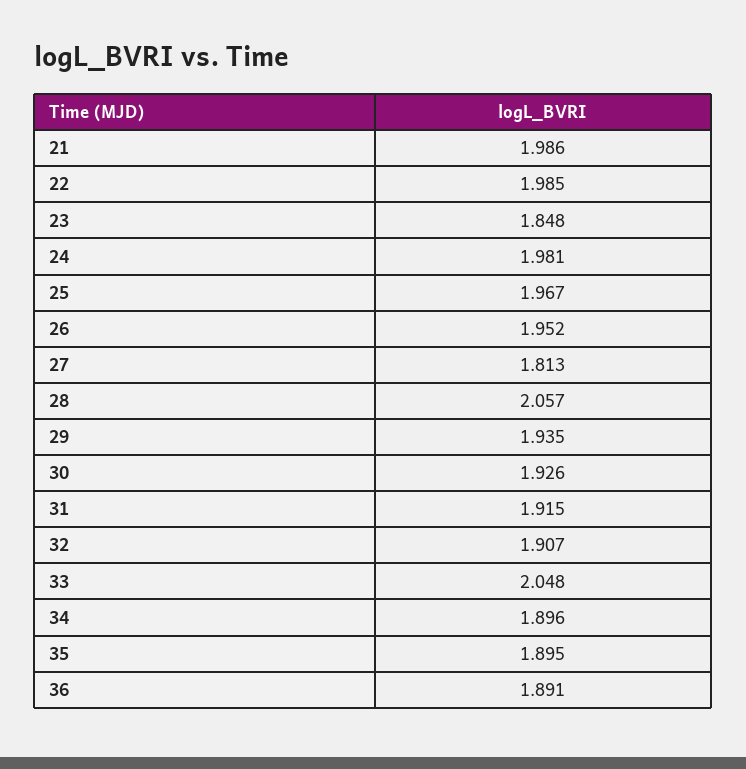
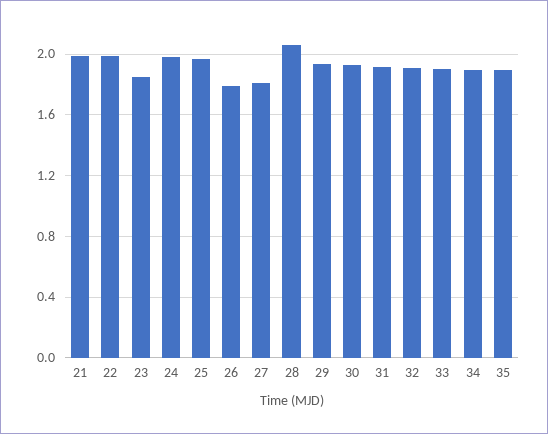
  {
    "21": 1.986,
    "22": 1.985,
    "23": 1.848,
    "24": 1.981,
    "25": 1.967,
-   "26": 1.952,
+   "26": 1.8,
    "27": 1.813,
    "28": 2.057,
    "29": 1.935,
    "30": 1.926,
    "31": 1.915,
    "32": 1.907,
-   "33": 2.048,
+   "33": 1.9,
    "34": 1.896,
-   "35": 1.895,
+   "35": 1.895
-   "36": 1.891
  }

